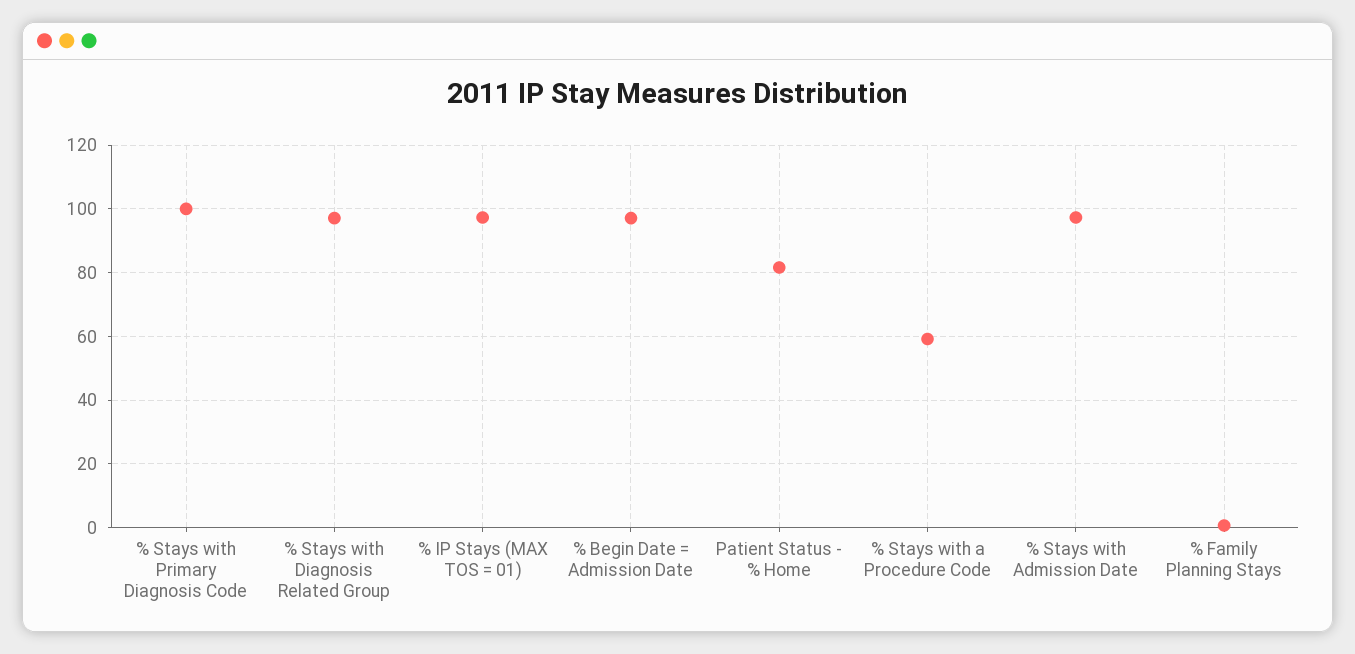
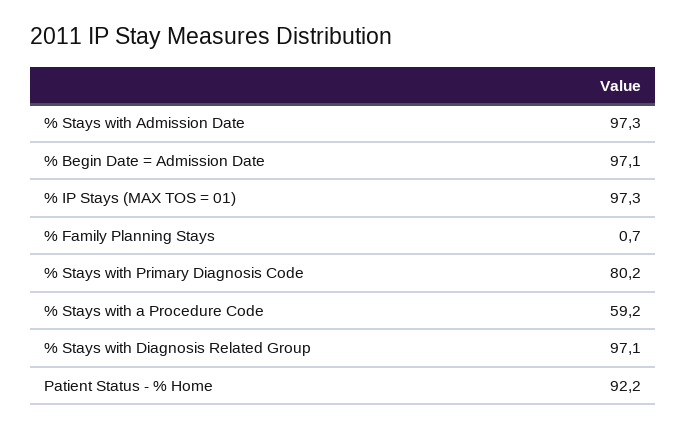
  {
-   "% Stays with Primary Diagnosis Code": 100,
+   "% Stays with Primary Diagnosis Code": 80.2,
    "% Stays with Diagnosis Related Group": 97.1,
    "% IP Stays (MAX TOS = 01)": 97.3,
    "% Begin Date = Admission Date": 97.1,
-   "Patient Status - % Home": 82,
+   "Patient Status - % Home": 92.2,
    "% Stays with a Procedure Code": 59.2,
    "% Stays with Admission Date": 97.3,
    "% Family Planning Stays": 0.7
  }

